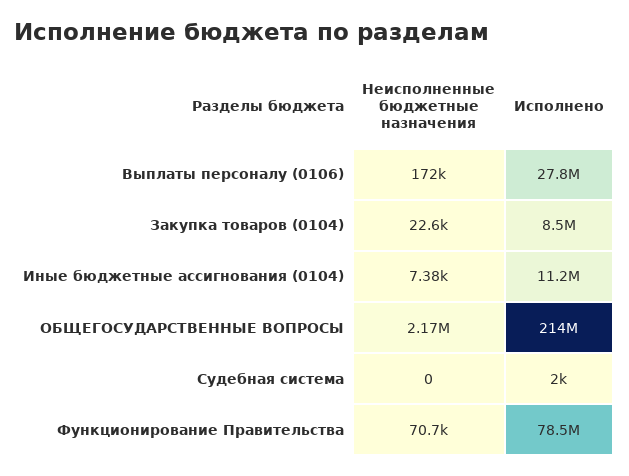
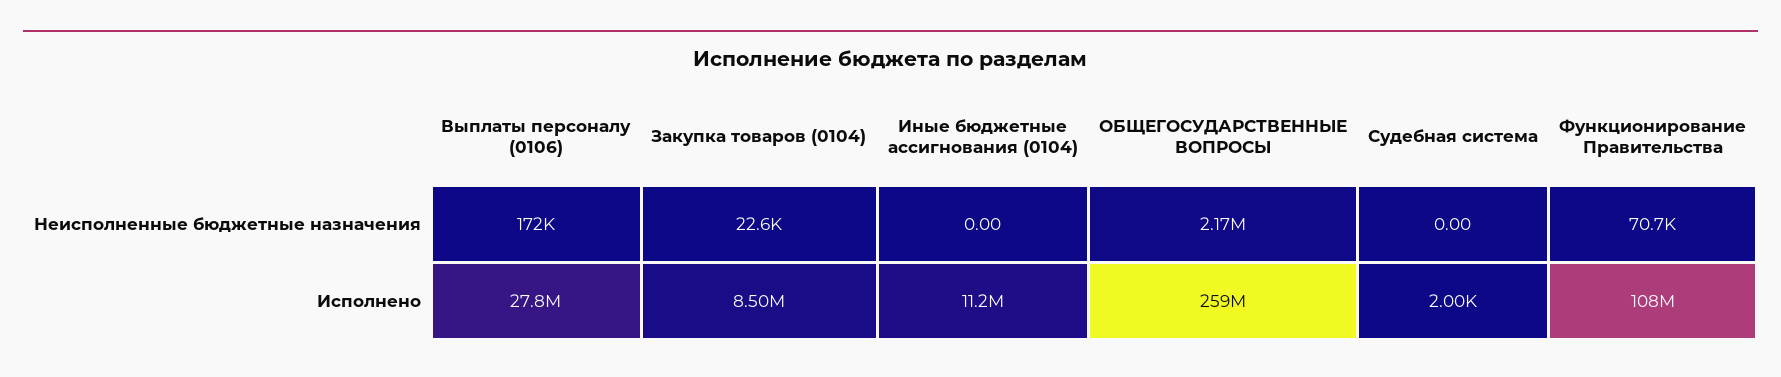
  {
    "Неисполненные бюджетные назначения": {
      "Выплаты персоналу (0106)": 172000,
      "Закупка товаров (0104)": 22600,
-     "Иные бюджетные ассигнования (0104)": 7380,
+     "Иные бюджетные ассигнования (0104)": 0,
      "ОБЩЕГОСУДАРСТВЕННЫЕ ВОПРОСЫ": 2170000,
      "Судебная система": 0,
      "Функционирование Правительства": 70700
    },
    "Исполнено": {
      "Выплаты персоналу (0106)": 27800000,
      "Закупка товаров (0104)": 8500000,
      "Иные бюджетные ассигнования (0104)": 11200000,
-     "ОБЩЕГОСУДАРСТВЕННЫЕ ВОПРОСЫ": 214000000,
+     "ОБЩЕГОСУДАРСТВЕННЫЕ ВОПРОСЫ": 259000000,
      "Судебная система": 2000,
-     "Функционирование Правительства": 78500000
+     "Функционирование Правительства": 108000000
    }
  }

